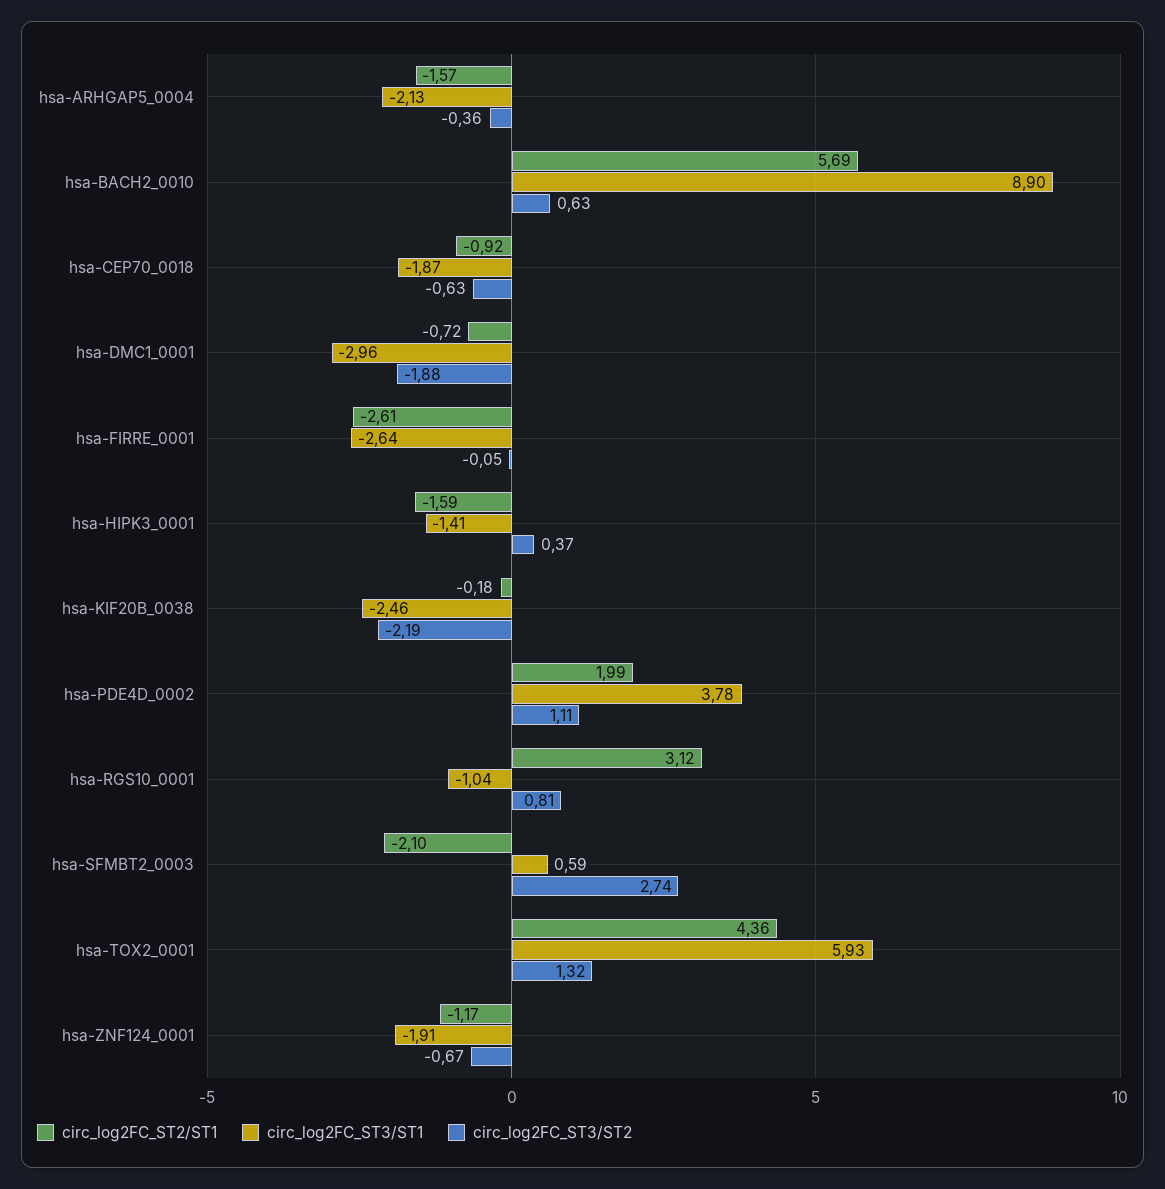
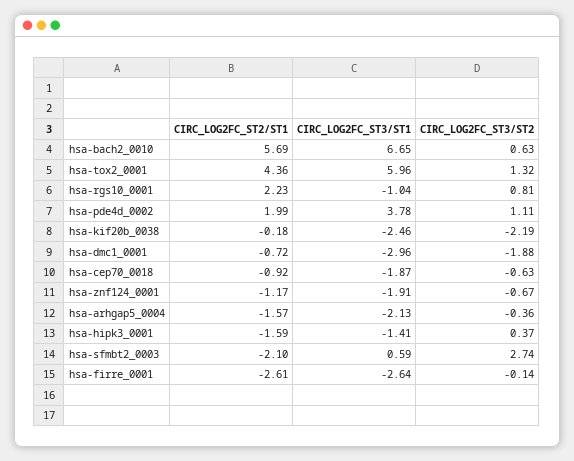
  {
    "circ_log2FC_ST2/ST1": {
      "hsa-ARHGAP5_0004": -1.57,
      "hsa-BACH2_0010": 5.69,
      "hsa-CEP70_0018": -0.92,
      "hsa-DMC1_0001": -0.72,
      "hsa-FIRRE_0001": -2.61,
      "hsa-HIPK3_0001": -1.59,
      "hsa-KIF20B_0038": -0.18,
      "hsa-PDE4D_0002": 1.99,
-     "hsa-RGS10_0001": 3.12,
+     "hsa-RGS10_0001": 2.23,
      "hsa-SFMBT2_0003": -2.1,
      "hsa-TOX2_0001": 4.36,
      "hsa-ZNF124_0001": -1.17
    },
    "circ_log2FC_ST3/ST1": {
      "hsa-ARHGAP5_0004": -2.13,
-     "hsa-BACH2_0010": 8.9,
+     "hsa-BACH2_0010": 6.65,
      "hsa-CEP70_0018": -1.87,
      "hsa-DMC1_0001": -2.96,
      "hsa-FIRRE_0001": -2.64,
      "hsa-HIPK3_0001": -1.41,
      "hsa-KIF20B_0038": -2.46,
      "hsa-PDE4D_0002": 3.78,
      "hsa-RGS10_0001": -1.04,
      "hsa-SFMBT2_0003": 0.59,
-     "hsa-TOX2_0001": 5.93,
+     "hsa-TOX2_0001": 5.96,
      "hsa-ZNF124_0001": -1.91
    },
    "circ_log2FC_ST3/ST2": {
      "hsa-ARHGAP5_0004": -0.36,
      "hsa-BACH2_0010": 0.63,
      "hsa-CEP70_0018": -0.63,
      "hsa-DMC1_0001": -1.88,
-     "hsa-FIRRE_0001": -0.05,
+     "hsa-FIRRE_0001": -0.14,
      "hsa-HIPK3_0001": 0.37,
      "hsa-KIF20B_0038": -2.19,
      "hsa-PDE4D_0002": 1.11,
      "hsa-RGS10_0001": 0.81,
      "hsa-SFMBT2_0003": 2.74,
      "hsa-TOX2_0001": 1.32,
      "hsa-ZNF124_0001": -0.67
    }
  }

